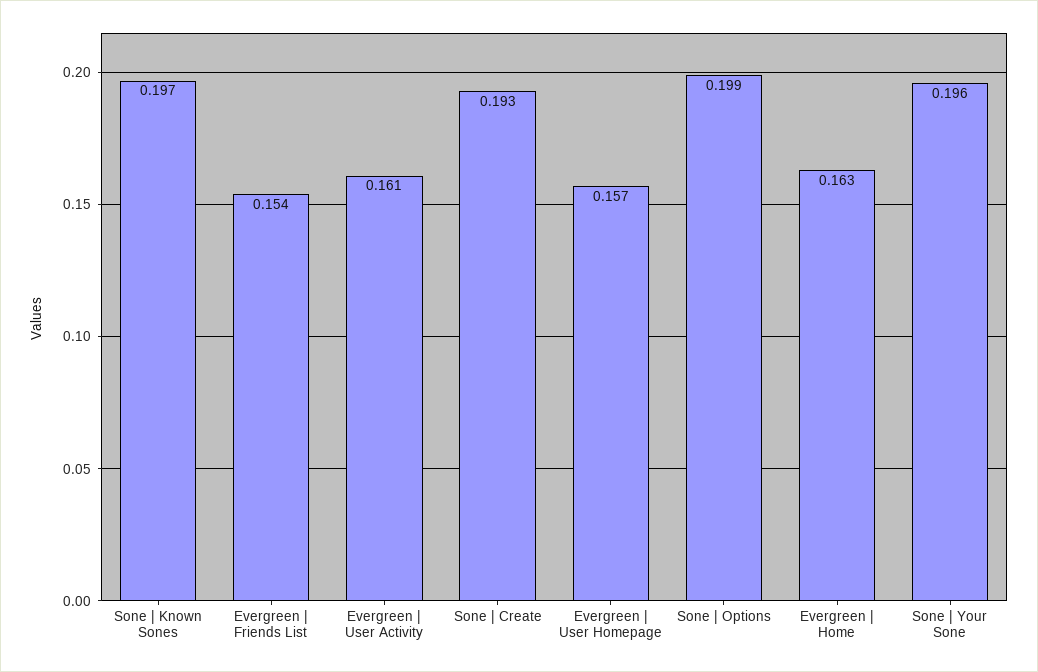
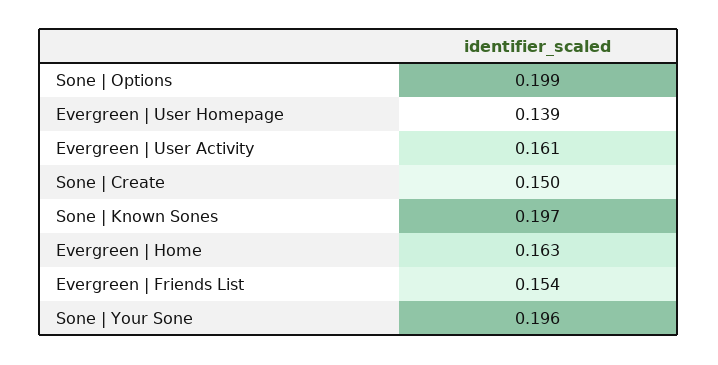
  {
    "Sone | Known Sones": 0.197,
    "Evergreen | Friends List": 0.154,
    "Evergreen | User Activity": 0.161,
-   "Sone | Create": 0.193,
+   "Sone | Create": 0.15,
-   "Evergreen | User Homepage": 0.157,
+   "Evergreen | User Homepage": 0.139,
    "Sone | Options": 0.199,
    "Evergreen | Home": 0.163,
    "Sone | Your Sone": 0.196
  }

